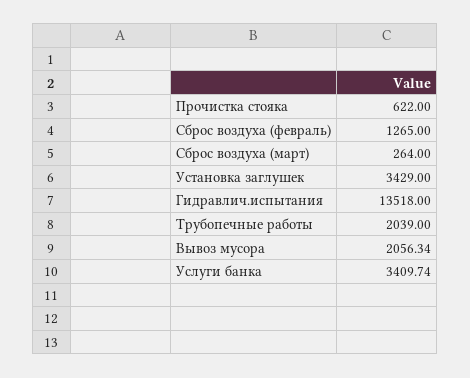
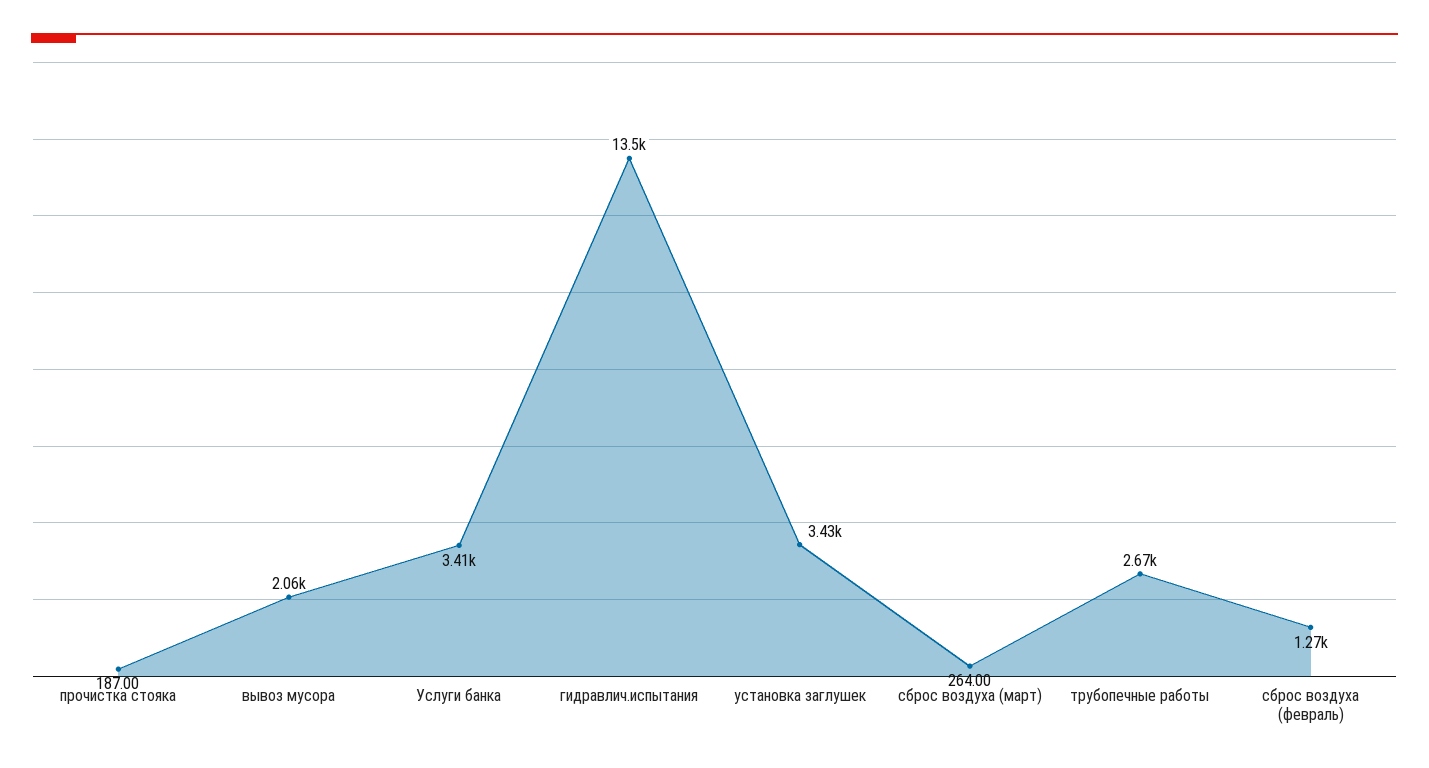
  {
-   "Прочистка стояка": 622,
+   "Прочистка стояка": 187,
    "Сброс воздуха (февраль)": 1265,
    "Сброс воздуха (март)": 264,
    "Установка заглушек": 3429,
    "Гидравлич.испытания": 13518,
-   "Трубопечные работы": 2039,
+   "Трубопечные работы": 2670,
    "Вывоз мусора": 2056.34,
    "Услуги банка": 3409.74
  }

